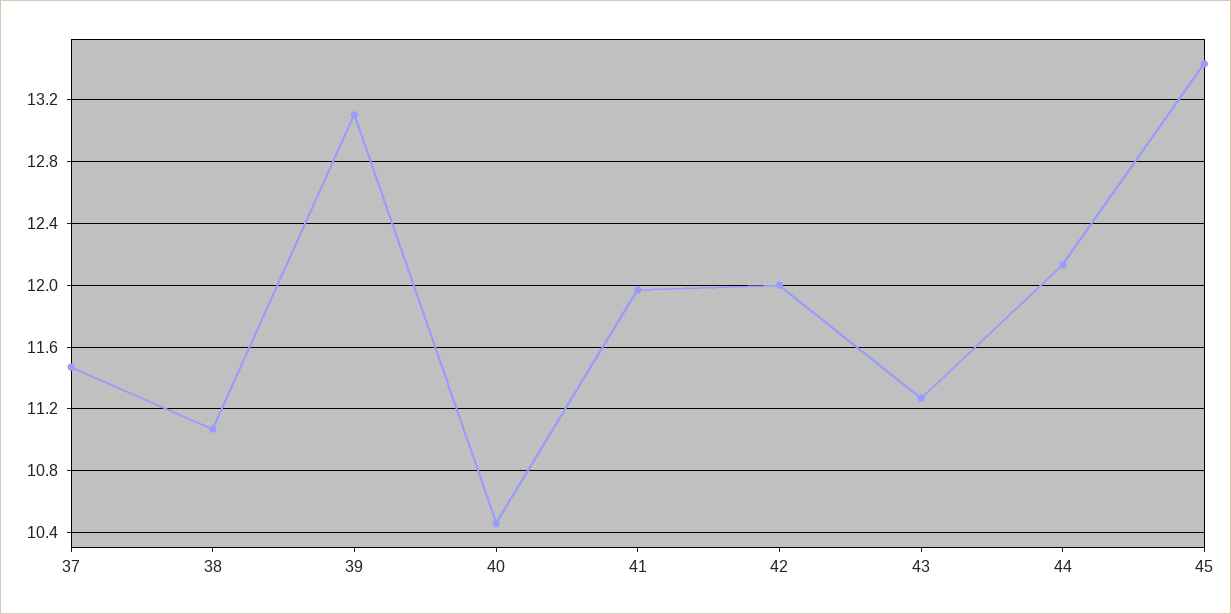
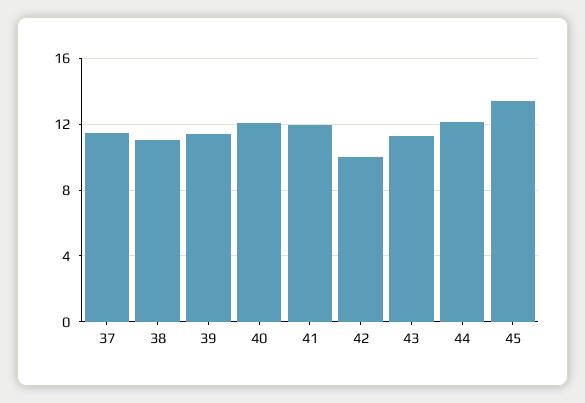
  {
    "37": 11.45,
    "38": 11.05,
-   "39": 13.1,
+   "39": 11.5,
-   "40": 10.45,
+   "40": 12,
    "41": 11.95,
-   "42": 12,
+   "42": 10,
    "43": 11.25,
    "44": 12.15,
    "45": 13.45
  }

